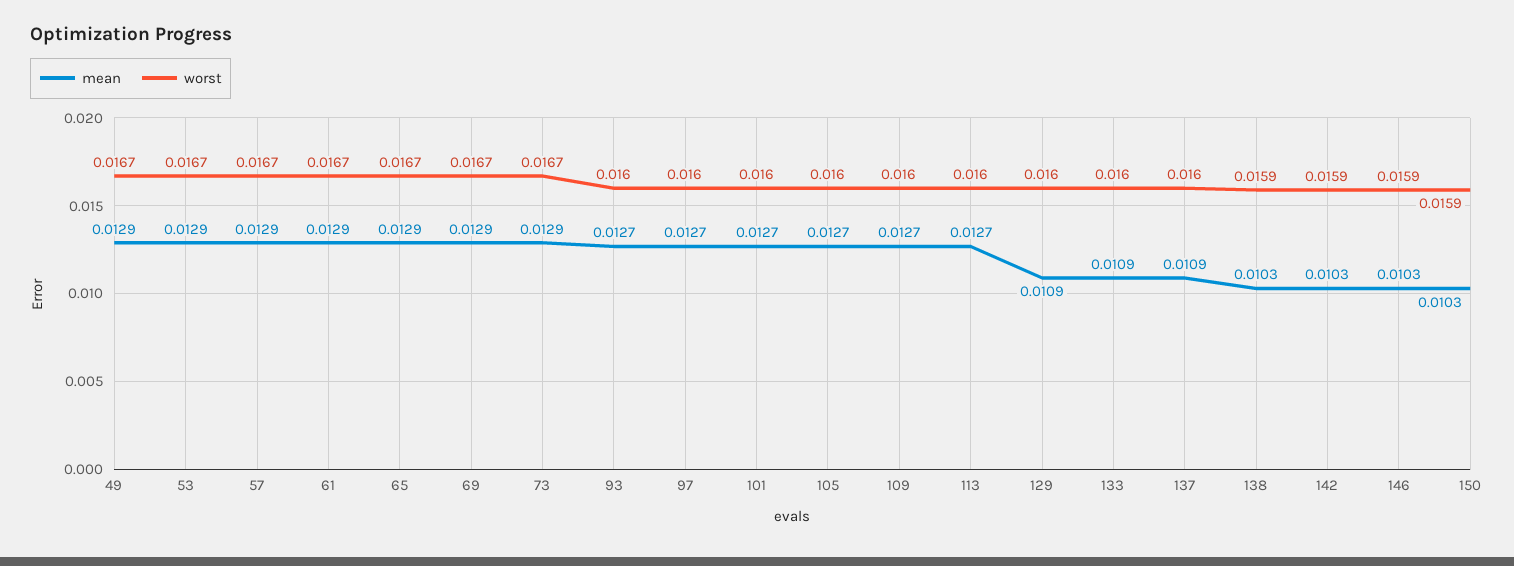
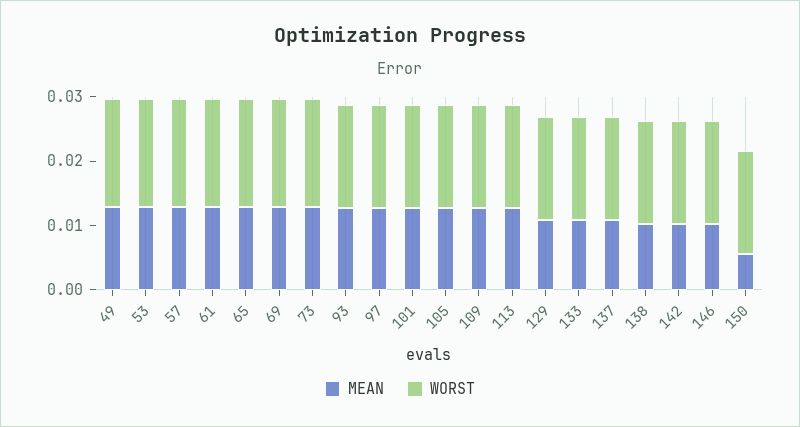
  {
    "mean": {
      "49": 0.0129,
      "53": 0.0129,
      "57": 0.0129,
      "61": 0.0129,
      "65": 0.0129,
      "69": 0.0129,
      "73": 0.0129,
      "93": 0.0127,
      "97": 0.0127,
      "101": 0.0127,
      "105": 0.0127,
      "109": 0.0127,
      "113": 0.0127,
      "129": 0.0109,
      "133": 0.0109,
      "137": 0.0109,
      "138": 0.0103,
      "142": 0.0103,
      "146": 0.0103,
-     "150": 0.0103
+     "150": 0.006
    },
    "worst": {
      "49": 0.0167,
      "53": 0.0167,
      "57": 0.0167,
      "61": 0.0167,
      "65": 0.0167,
      "69": 0.0167,
      "73": 0.0167,
      "93": 0.016,
      "97": 0.016,
      "101": 0.016,
      "105": 0.016,
      "109": 0.016,
      "113": 0.016,
      "129": 0.016,
      "133": 0.016,
      "137": 0.016,
      "138": 0.0159,
      "142": 0.0159,
      "146": 0.0159,
      "150": 0.0159
    }
  }

